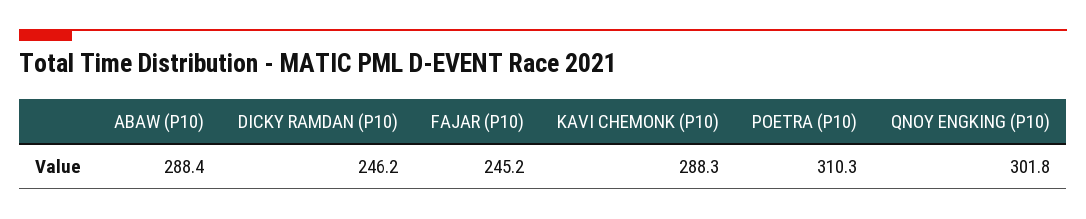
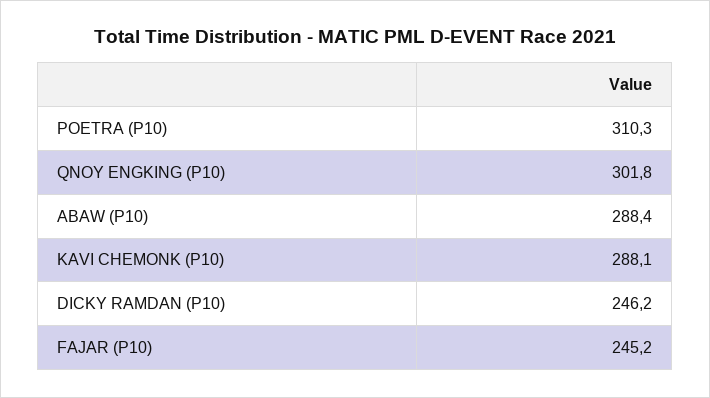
  {
    "ABAW (P10)": 288.4,
    "DICKY RAMDAN (P10)": 246.2,
    "FAJAR (P10)": 245.2,
-   "KAVI CHEMONK (P10)": 288.3,
+   "KAVI CHEMONK (P10)": 288.1,
    "POETRA (P10)": 310.3,
    "QNOY ENGKING (P10)": 301.8
  }

